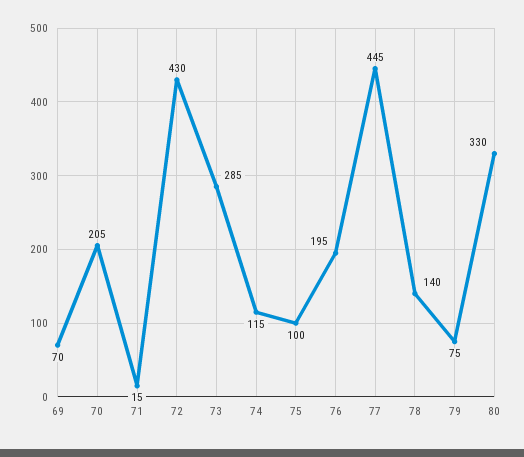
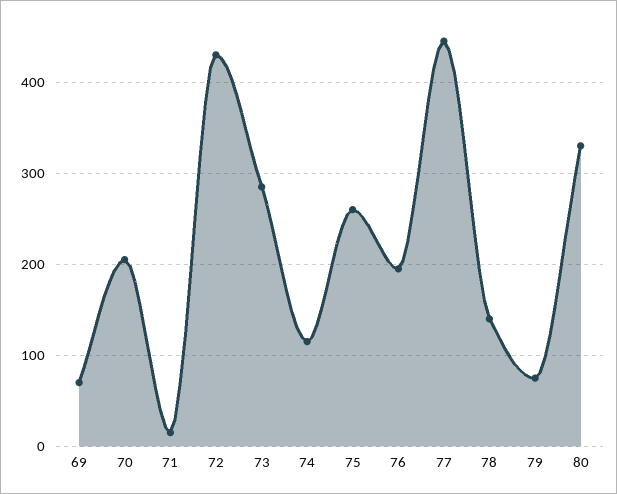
  {
    "69": 70,
    "70": 205,
    "71": 15,
    "72": 430,
    "73": 285,
    "74": 115,
-   "75": 100,
+   "75": 260,
    "76": 195,
    "77": 445,
    "78": 140,
    "79": 75,
    "80": 330
  }

